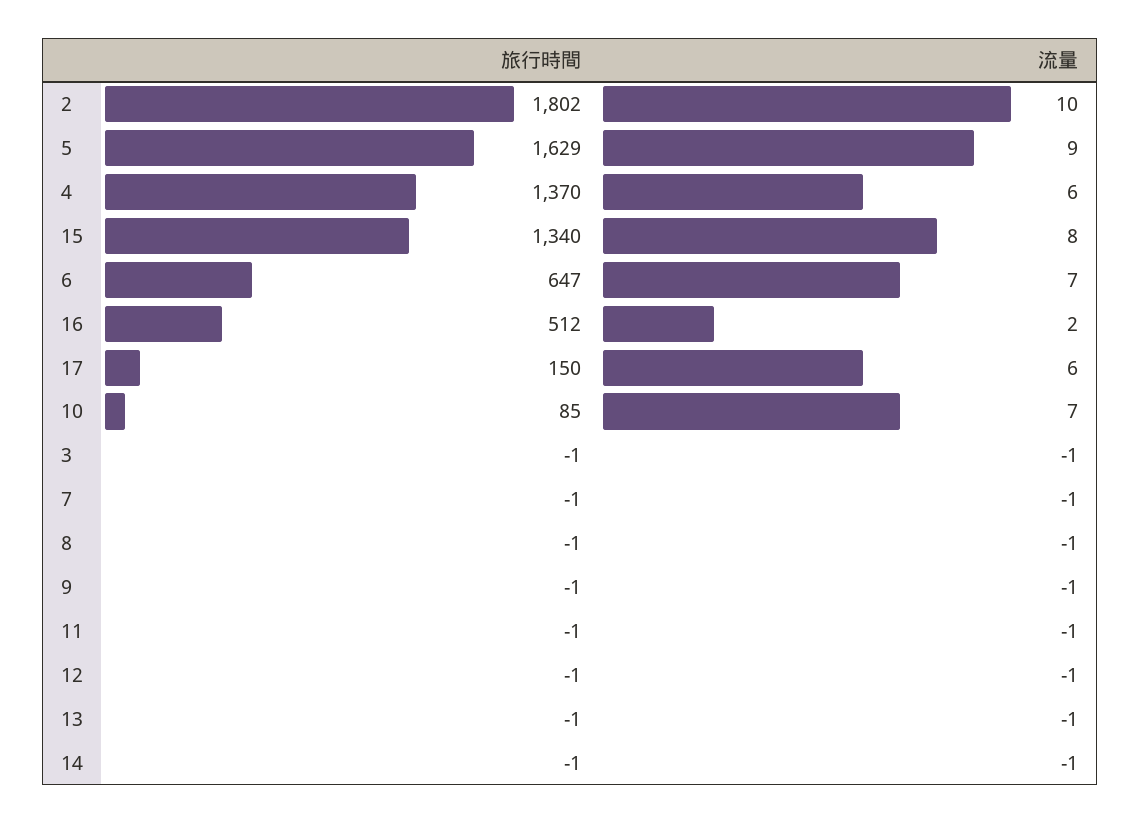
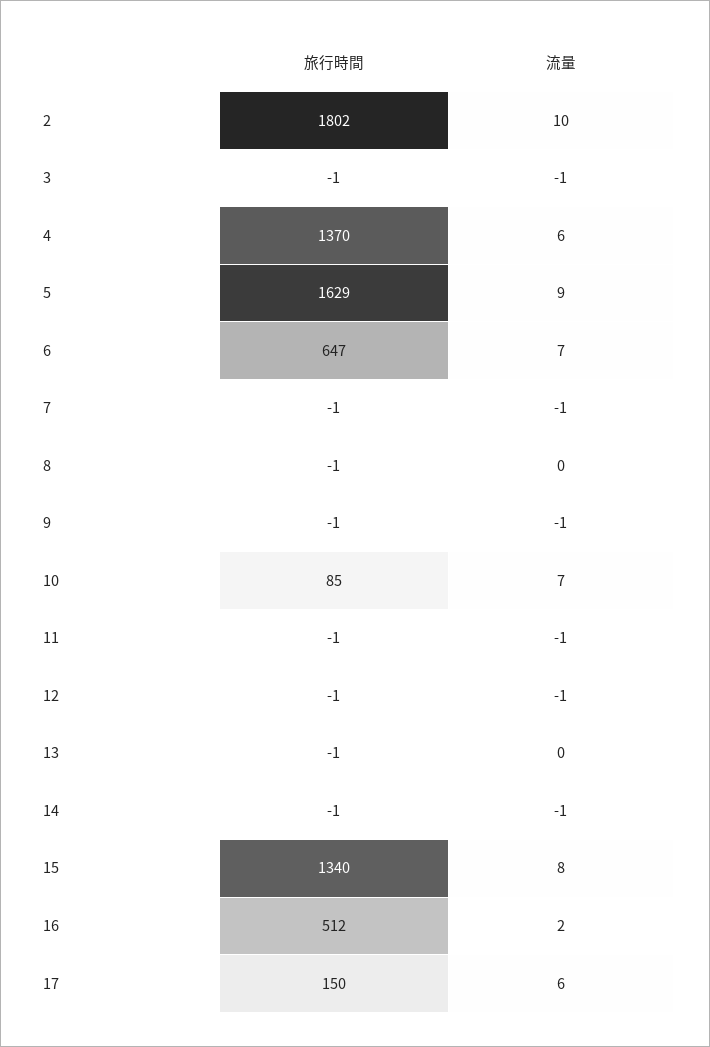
  {
    "旅行時間": {
      "2": 1802,
      "5": 1629,
      "4": 1370,
      "15": 1340,
      "6": 647,
      "16": 512,
      "17": 150,
      "10": 85,
      "3": -1,
      "7": -1,
      "8": -1,
      "9": -1,
      "11": -1,
      "12": -1,
      "13": -1,
      "14": -1
    },
    "流量": {
      "2": 10,
      "5": 9,
      "4": 6,
      "15": 8,
      "6": 7,
      "16": 2,
      "17": 6,
      "10": 7,
      "3": -1,
      "7": -1,
-     "8": -1,
+     "8": 0,
      "9": -1,
      "11": -1,
      "12": -1,
-     "13": -1,
+     "13": 0,
      "14": -1
    }
  }

